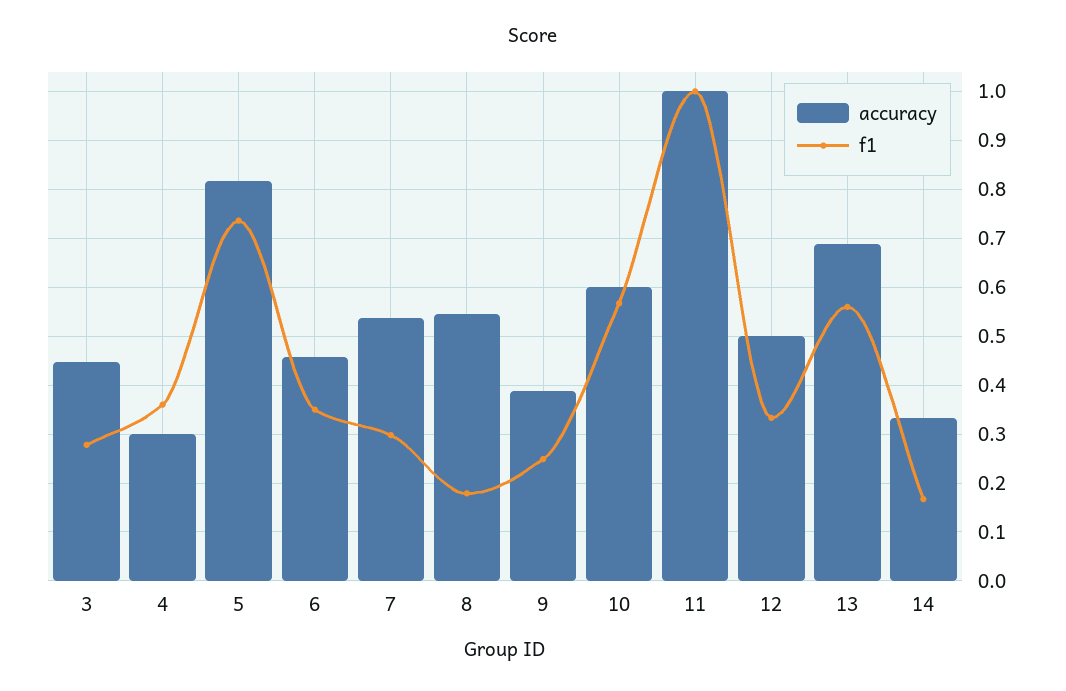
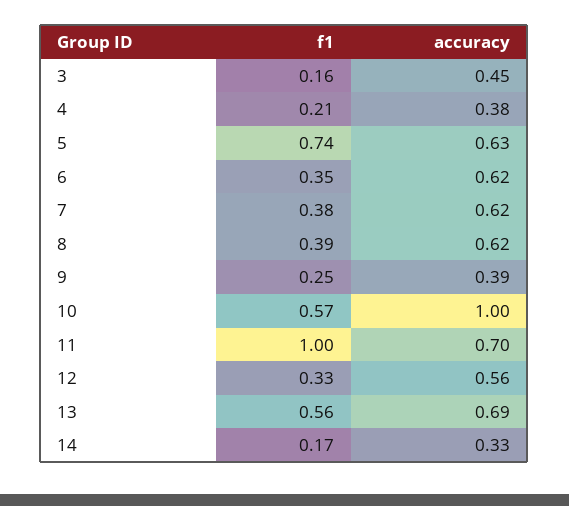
  {
    "accuracy": {
      "3": 0.45,
-     "4": 0.3,
+     "4": 0.38,
-     "5": 0.82,
+     "5": 0.63,
-     "6": 0.46,
+     "6": 0.62,
-     "7": 0.54,
+     "7": 0.62,
-     "8": 0.54,
+     "8": 0.62,
      "9": 0.39,
-     "10": 0.6,
+     "10": 1,
-     "11": 1,
+     "11": 0.7,
-     "12": 0.5,
+     "12": 0.56,
      "13": 0.69,
      "14": 0.33
    },
    "f1": {
-     "3": 0.28,
+     "3": 0.16,
-     "4": 0.36,
+     "4": 0.21,
      "5": 0.74,
      "6": 0.35,
-     "7": 0.3,
+     "7": 0.38,
-     "8": 0.18,
+     "8": 0.39,
      "9": 0.25,
      "10": 0.57,
      "11": 1,
      "12": 0.33,
      "13": 0.56,
      "14": 0.17
    }
  }

